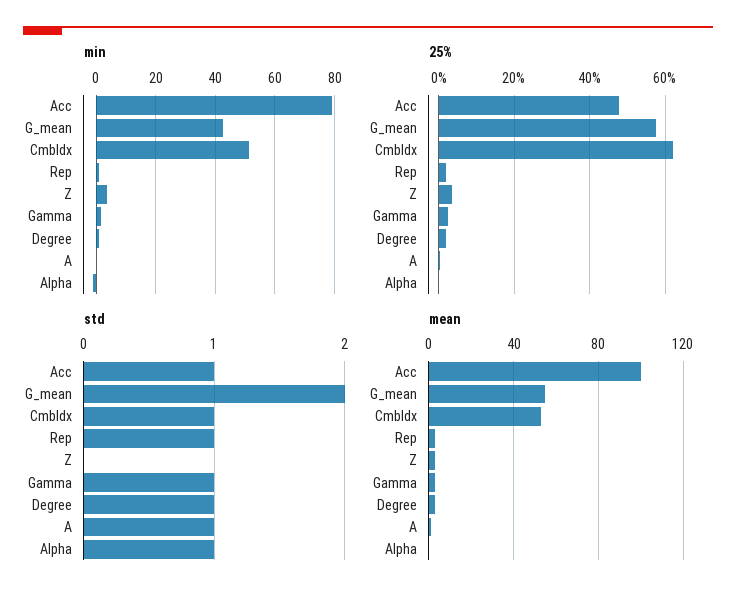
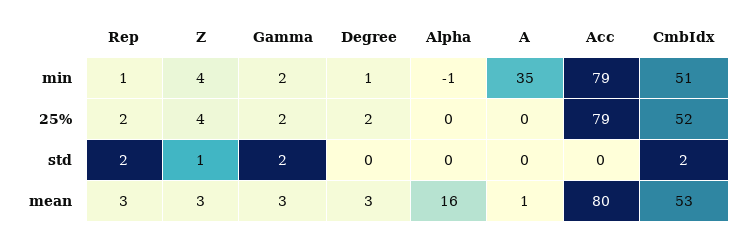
  {
    "min": {
      "Acc": 79,
-     "G_mean": 42.5,
      "CmbIdx": 51,
      "Rep": 1,
      "Z": 4,
      "Gamma": 2,
      "Degree": 1,
-     "A": 0,
+     "A": 35,
      "Alpha": -1
    },
    "25%": {
-     "Acc": 48,
+     "Acc": 79,
-     "G_mean": 58,
-     "CmbIdx": 62,
+     "CmbIdx": 52,
      "Rep": 2,
      "Z": 4,
      "Gamma": 2,
      "Degree": 2,
      "A": 0,
      "Alpha": 0
    },
    "std": {
-     "Acc": 1,
+     "Acc": 0,
-     "G_mean": 2,
-     "CmbIdx": 1,
+     "CmbIdx": 2,
-     "Rep": 1,
+     "Rep": 2,
-     "Z": 0,
+     "Z": 1,
-     "Gamma": 1,
+     "Gamma": 2,
-     "Degree": 1,
+     "Degree": 0,
-     "A": 1,
+     "A": 0,
-     "Alpha": 1
+     "Alpha": 0
    },
    "mean": {
-     "Acc": 100,
+     "Acc": 80,
-     "G_mean": 55,
      "CmbIdx": 53,
      "Rep": 3,
      "Z": 3,
      "Gamma": 3,
      "Degree": 3,
      "A": 1,
-     "Alpha": 0
+     "Alpha": 16
    }
  }

